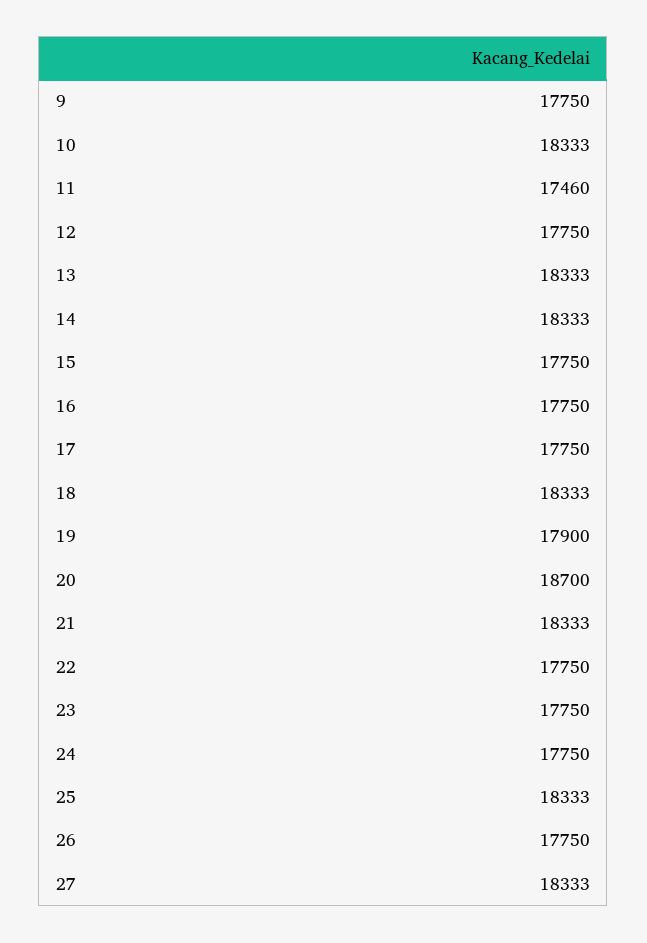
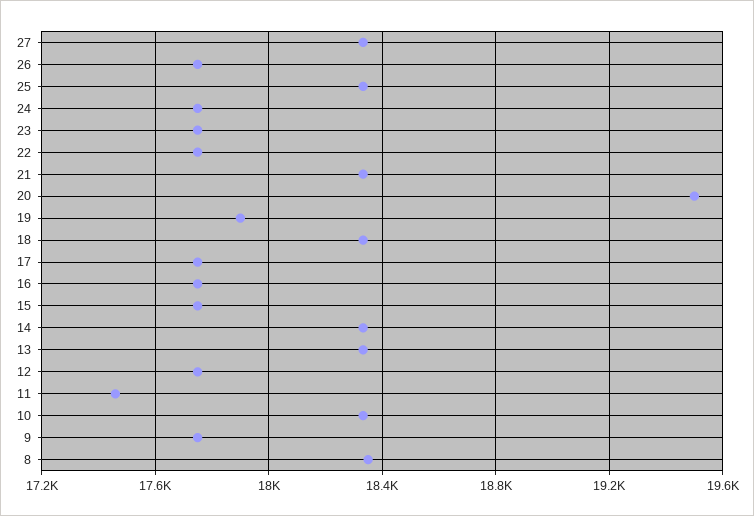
  {
    "9": 17750,
    "10": 18333,
    "11": 17460,
    "12": 17750,
    "13": 18333,
    "14": 18333,
    "15": 17750,
    "16": 17750,
    "17": 17750,
    "18": 18333,
    "19": 17900,
-   "20": 18700,
+   "20": 19500,
    "21": 18333,
    "22": 17750,
    "23": 17750,
    "24": 17750,
    "25": 18333,
    "26": 17750,
-   "27": 18333
+   "27": 18333,
+   "8": 18350
  }

